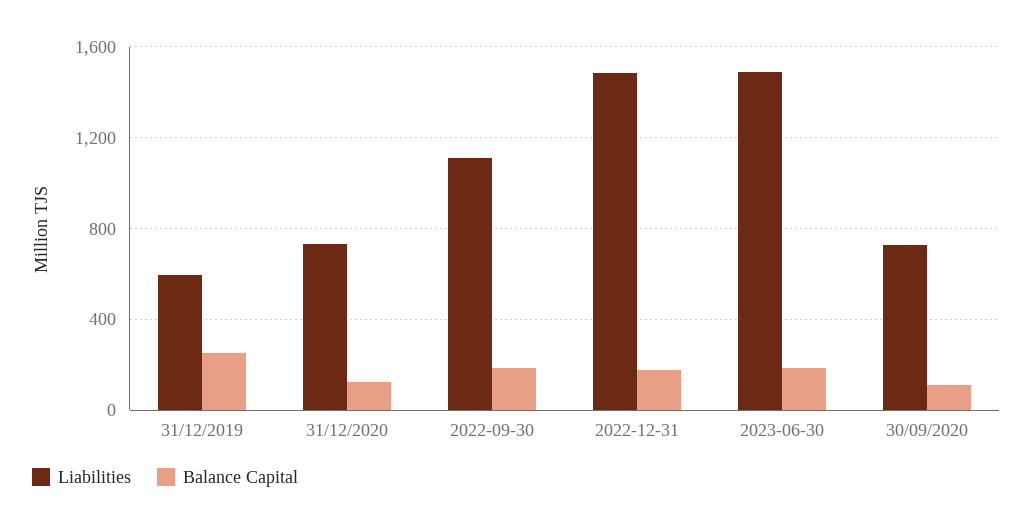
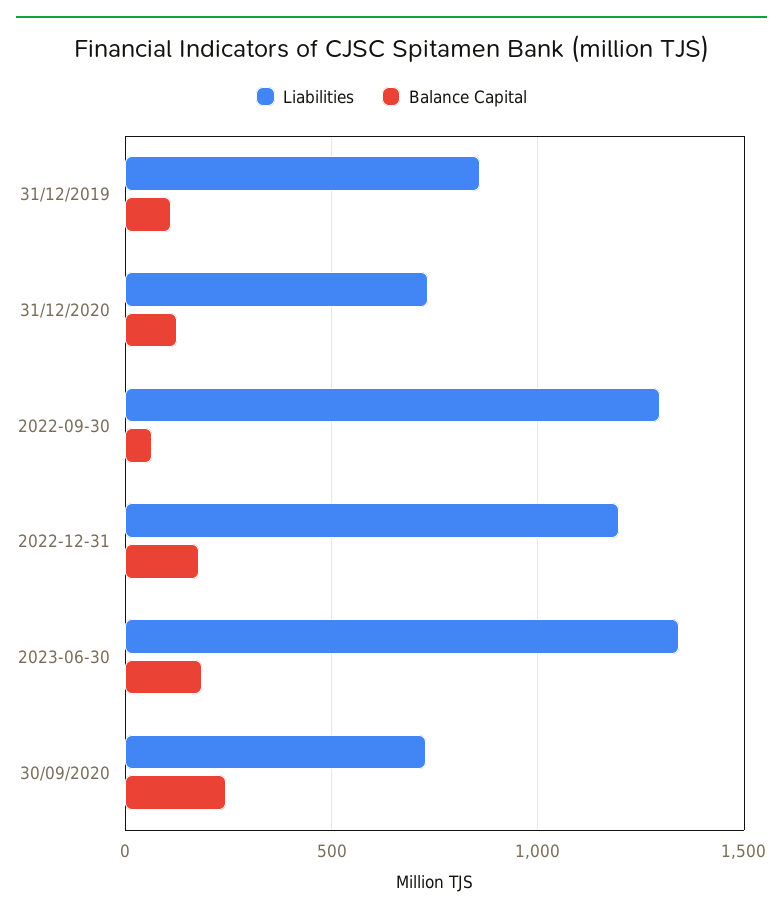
  {
    "Liabilities": {
-     "31/12/2019": 600,
+     "31/12/2019": 850,
      "31/12/2020": 750,
-     "2022-09-30": 1100,
+     "2022-09-30": 1300,
-     "2022-12-31": 1500,
+     "2022-12-31": 1200,
-     "2023-06-30": 1500,
+     "2023-06-30": 1350,
      "30/09/2020": 750
    },
    "Balance Capital": {
-     "31/12/2019": 250,
+     "31/12/2019": 100,
      "31/12/2020": 150,
-     "2022-09-30": 200,
+     "2022-09-30": 50,
      "2022-12-31": 200,
      "2023-06-30": 200,
-     "30/09/2020": 100
+     "30/09/2020": 250
    }
  }

